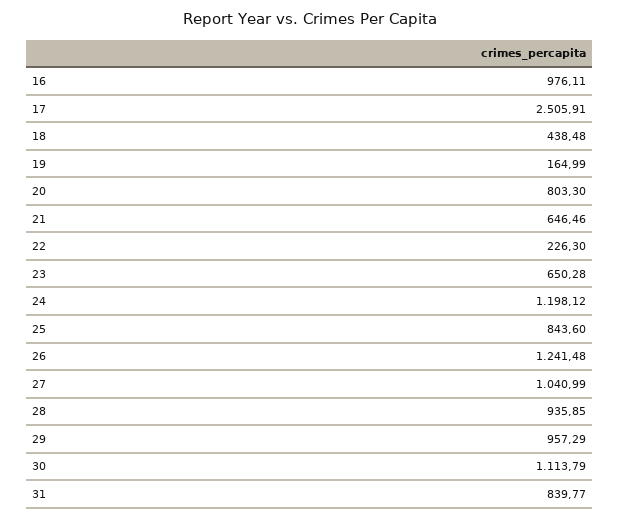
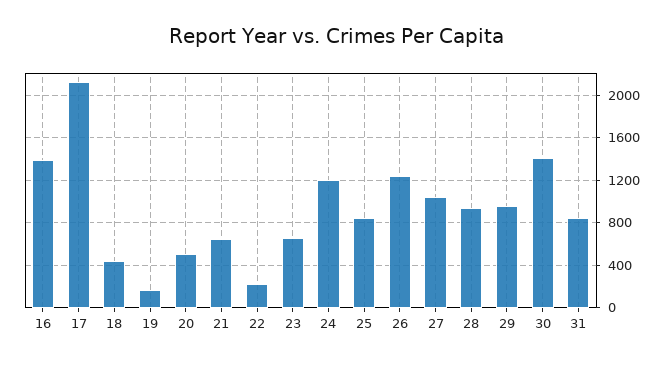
  {
-   "16": 976.11,
+   "16": 1400,
-   "17": 2505.91,
+   "17": 2100,
    "18": 438.48,
    "19": 164.99,
-   "20": 803.3,
+   "20": 500,
    "21": 646.46,
    "22": 226.3,
    "23": 650.28,
    "24": 1198.12,
    "25": 843.6,
    "26": 1241.48,
    "27": 1040.99,
    "28": 935.85,
    "29": 957.29,
-   "30": 1113.79,
+   "30": 1400,
    "31": 839.77
  }

